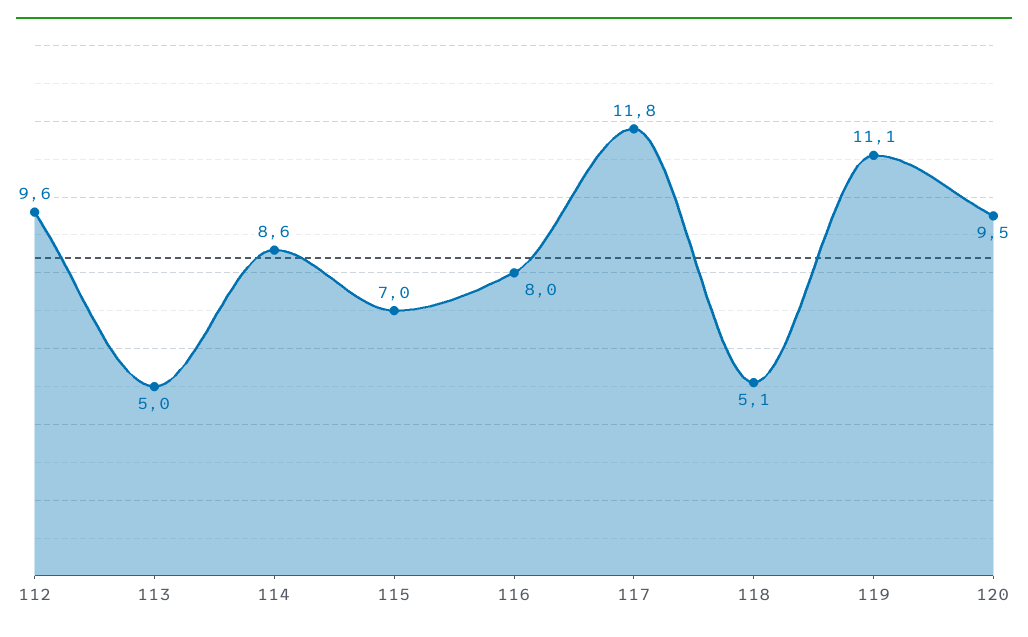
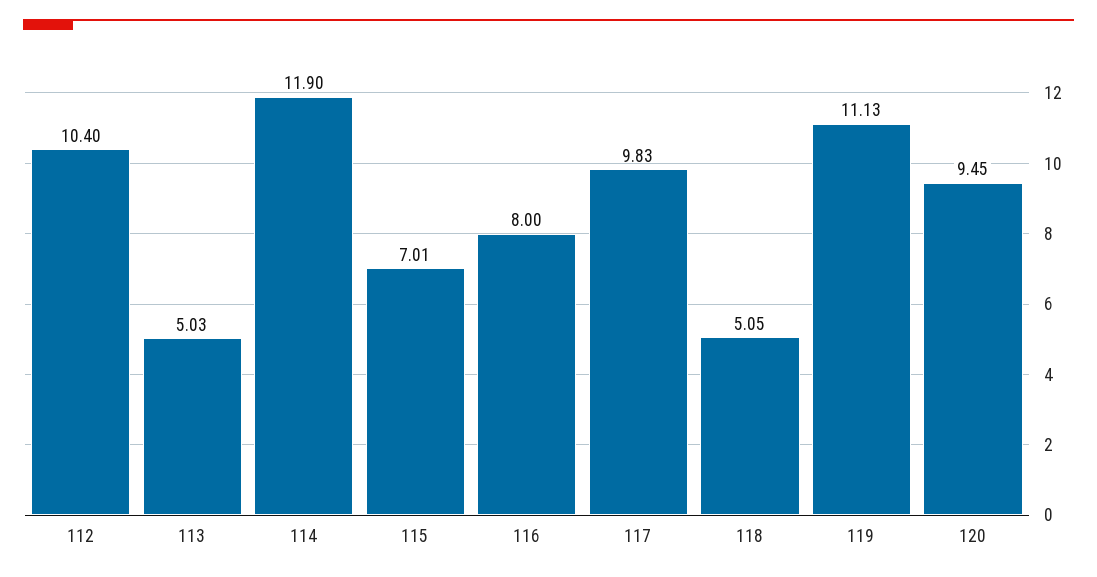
  {
-   "112": 9.6,
+   "112": 10.4,
    "113": 5.03,
-   "114": 8.6,
+   "114": 11.9,
    "115": 7.01,
    "116": 8,
-   "117": 11.8,
+   "117": 9.83,
    "118": 5.05,
    "119": 11.13,
    "120": 9.45
  }

